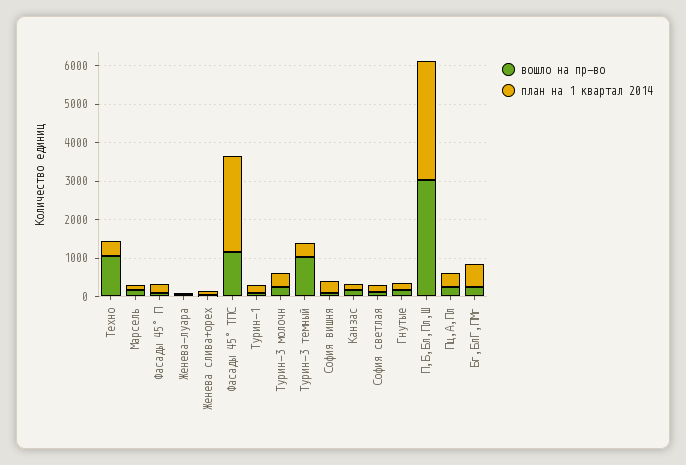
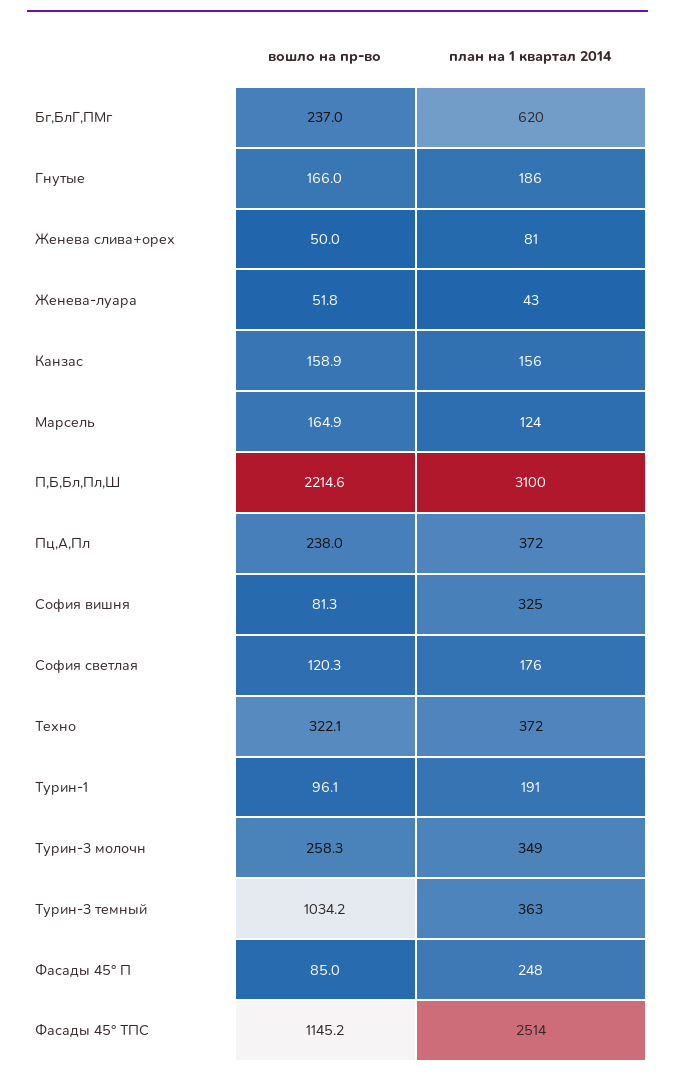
  {
    "вошло на пр-во": {
-     "Техно": 1000,
+     "Техно": 322.1,
      "Марсель": 164.9,
      "Фасады 45° П": 85,
      "Женева-луара": 51.8,
      "Женева слива+орех": 50,
      "Фасады 45° ТПС": 1145.2,
      "Турин-1": 96.1,
      "Турин-3 молочн": 258.3,
      "Турин-3 темный": 1034.2,
      "София вишня": 81.3,
      "Канзас": 158.9,
      "София светлая": 120.3,
      "Гнутые": 166,
-     "П,Б,Бл,Пл,Ш": 3000,
+     "П,Б,Бл,Пл,Ш": 2214.6,
      "Пц,А,Пл": 238,
      "Бг,БлГ,ПМг": 237
    },
    "план на 1 квартал 2014": {
      "Техно": 372,
      "Марсель": 124,
      "Фасады 45° П": 248,
      "Женева-луара": 43,
      "Женева слива+орех": 81,
      "Фасады 45° ТПС": 2514,
      "Турин-1": 191,
      "Турин-3 молочн": 349,
      "Турин-3 темный": 363,
      "София вишня": 325,
      "Канзас": 156,
      "София светлая": 176,
      "Гнутые": 186,
      "П,Б,Бл,Пл,Ш": 3100,
      "Пц,А,Пл": 372,
      "Бг,БлГ,ПМг": 620
    }
  }

